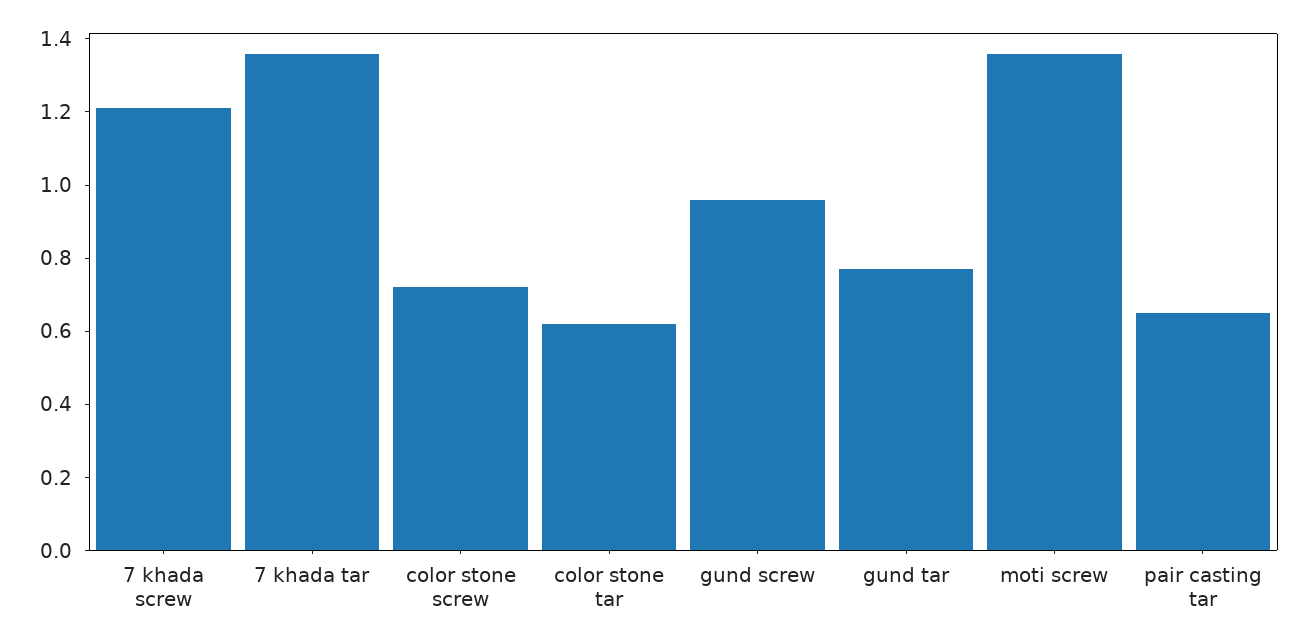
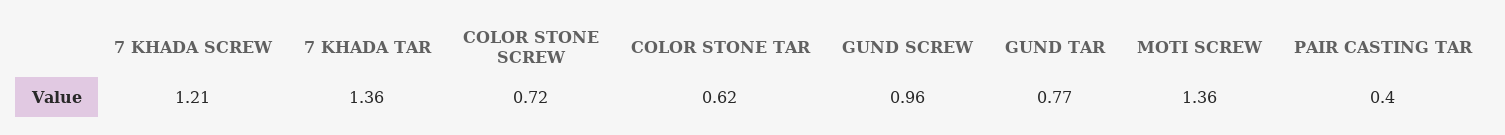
  {
    "7 khada screw": 1.21,
    "7 khada tar": 1.36,
    "color stone screw": 0.72,
    "color stone tar": 0.62,
    "gund screw": 0.96,
    "gund tar": 0.77,
    "moti screw": 1.36,
-   "pair casting tar": 0.65
+   "pair casting tar": 0.4
  }

